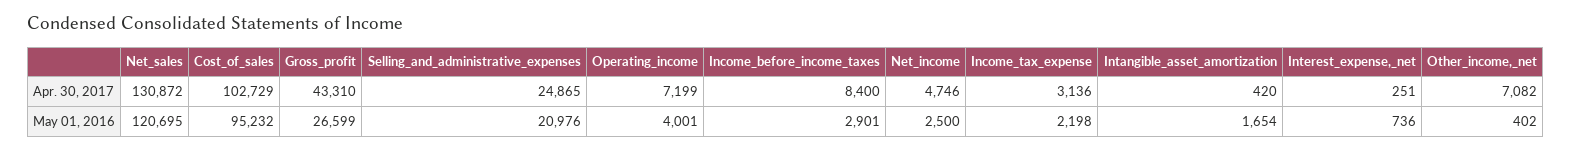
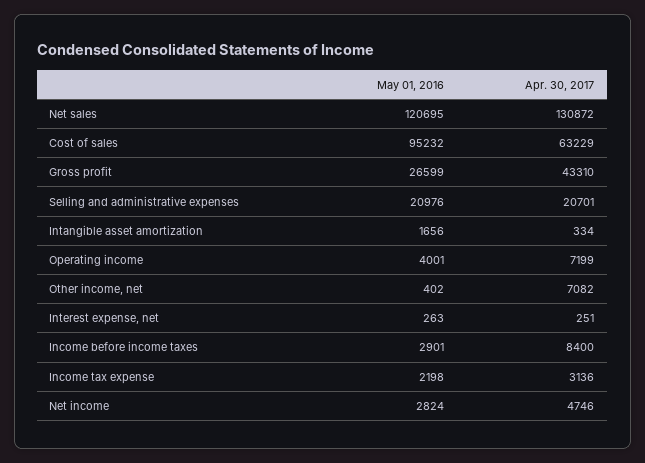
  {
    "Net_sales": {
      "Apr. 30, 2017": 130872,
      "May 01, 2016": 120695
    },
    "Cost_of_sales": {
-     "Apr. 30, 2017": 102729,
+     "Apr. 30, 2017": 63229,
      "May 01, 2016": 95232
    },
    "Gross_profit": {
      "Apr. 30, 2017": 43310,
      "May 01, 2016": 26599
    },
    "Selling_and_administrative_expenses": {
-     "Apr. 30, 2017": 24865,
+     "Apr. 30, 2017": 20701,
      "May 01, 2016": 20976
    },
    "Operating_income": {
      "Apr. 30, 2017": 7199,
      "May 01, 2016": 4001
    },
    "Income_before_income_taxes": {
      "Apr. 30, 2017": 8400,
      "May 01, 2016": 2901
    },
    "Net_income": {
      "Apr. 30, 2017": 4746,
-     "May 01, 2016": 2500
+     "May 01, 2016": 2824
    },
    "Income_tax_expense": {
      "Apr. 30, 2017": 3136,
      "May 01, 2016": 2198
    },
    "Intangible_asset_amortization": {
-     "Apr. 30, 2017": 420,
+     "Apr. 30, 2017": 334,
-     "May 01, 2016": 1654
+     "May 01, 2016": 1656
    },
    "Interest_expense,_net": {
      "Apr. 30, 2017": 251,
-     "May 01, 2016": 736
+     "May 01, 2016": 263
    },
    "Other_income,_net": {
      "Apr. 30, 2017": 7082,
      "May 01, 2016": 402
    }
  }

